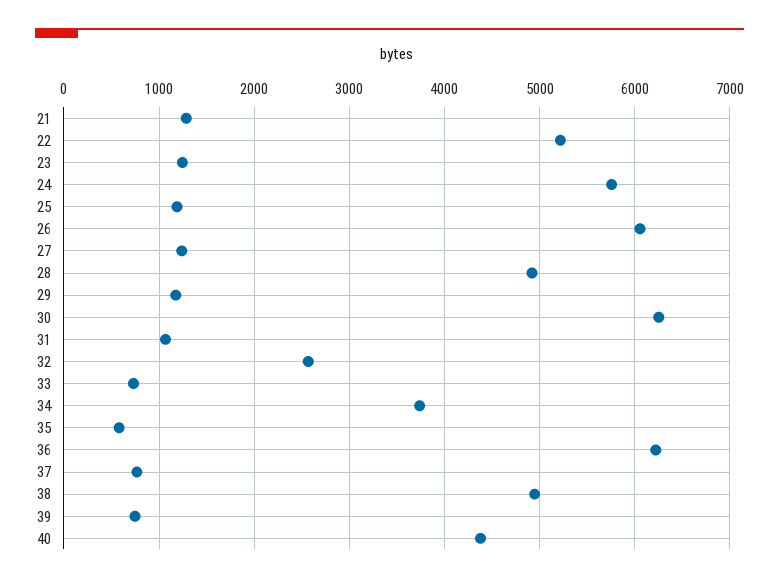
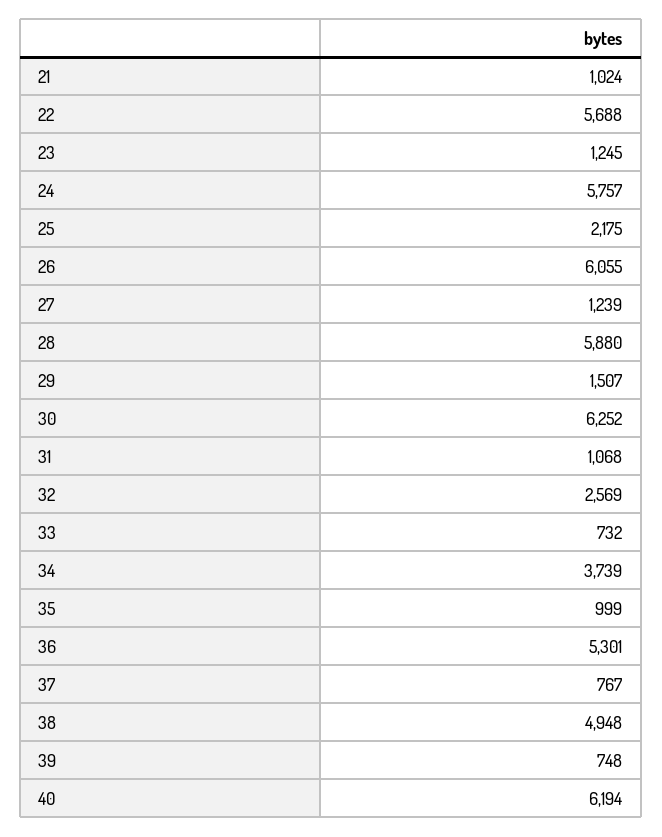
  {
-   "21": 1300,
+   "21": 1024,
-   "22": 5200,
+   "22": 5688,
    "23": 1245,
    "24": 5757,
-   "25": 1200,
+   "25": 2175,
    "26": 6055,
    "27": 1239,
-   "28": 4900,
+   "28": 5880,
-   "29": 1200,
+   "29": 1507,
    "30": 6252,
    "31": 1068,
    "32": 2569,
    "33": 732,
    "34": 3739,
-   "35": 600,
+   "35": 999,
-   "36": 6200,
+   "36": 5301,
    "37": 767,
    "38": 4948,
    "39": 748,
-   "40": 4400
+   "40": 6194
  }

